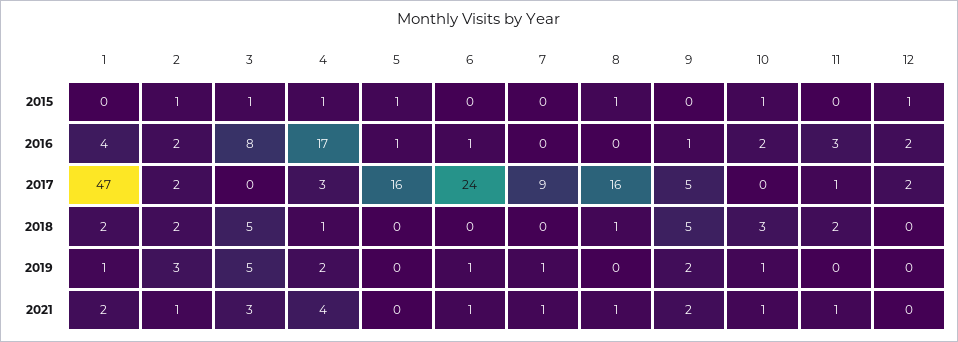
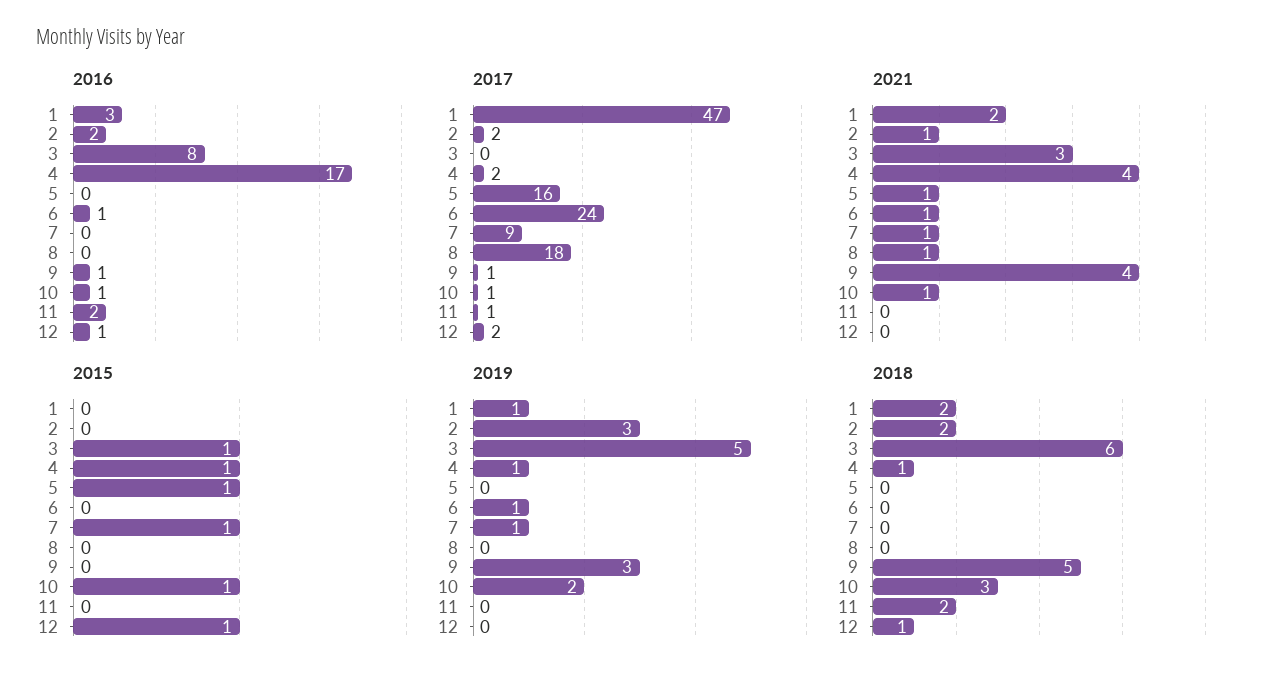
  {
    "2015": {
      "1": 0,
-     "2": 1,
+     "2": 0,
      "3": 1,
      "4": 1,
      "5": 1,
      "6": 0,
-     "7": 0,
+     "7": 1,
-     "8": 1,
+     "8": 0,
      "9": 0,
      "10": 1,
      "11": 0,
      "12": 1
    },
    "2016": {
-     "1": 4,
+     "1": 3,
      "2": 2,
      "3": 8,
      "4": 17,
-     "5": 1,
+     "5": 0,
      "6": 1,
      "7": 0,
      "8": 0,
      "9": 1,
-     "10": 2,
+     "10": 1,
-     "11": 3,
+     "11": 2,
-     "12": 2
+     "12": 1
    },
    "2017": {
      "1": 47,
      "2": 2,
      "3": 0,
-     "4": 3,
+     "4": 2,
      "5": 16,
      "6": 24,
      "7": 9,
-     "8": 16,
+     "8": 18,
-     "9": 5,
+     "9": 1,
-     "10": 0,
+     "10": 1,
      "11": 1,
      "12": 2
    },
    "2018": {
      "1": 2,
      "2": 2,
-     "3": 5,
+     "3": 6,
      "4": 1,
      "5": 0,
      "6": 0,
      "7": 0,
-     "8": 1,
+     "8": 0,
      "9": 5,
      "10": 3,
      "11": 2,
-     "12": 0
+     "12": 1
    },
    "2019": {
      "1": 1,
      "2": 3,
      "3": 5,
-     "4": 2,
+     "4": 1,
      "5": 0,
      "6": 1,
      "7": 1,
      "8": 0,
-     "9": 2,
+     "9": 3,
-     "10": 1,
+     "10": 2,
      "11": 0,
      "12": 0
    },
    "2021": {
      "1": 2,
      "2": 1,
      "3": 3,
      "4": 4,
-     "5": 0,
+     "5": 1,
      "6": 1,
      "7": 1,
      "8": 1,
-     "9": 2,
+     "9": 4,
      "10": 1,
-     "11": 1,
+     "11": 0,
      "12": 0
    }
  }

